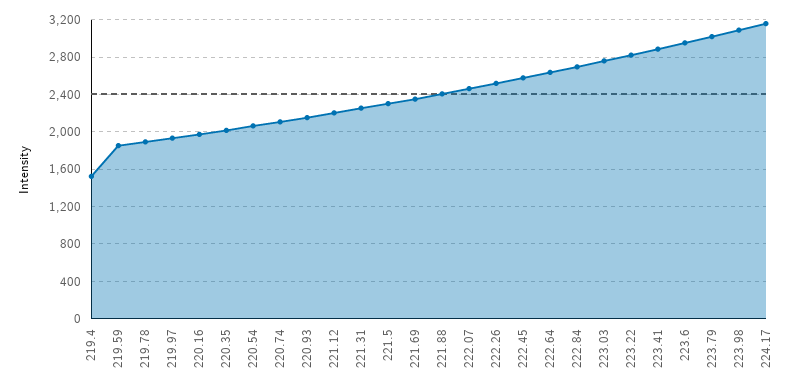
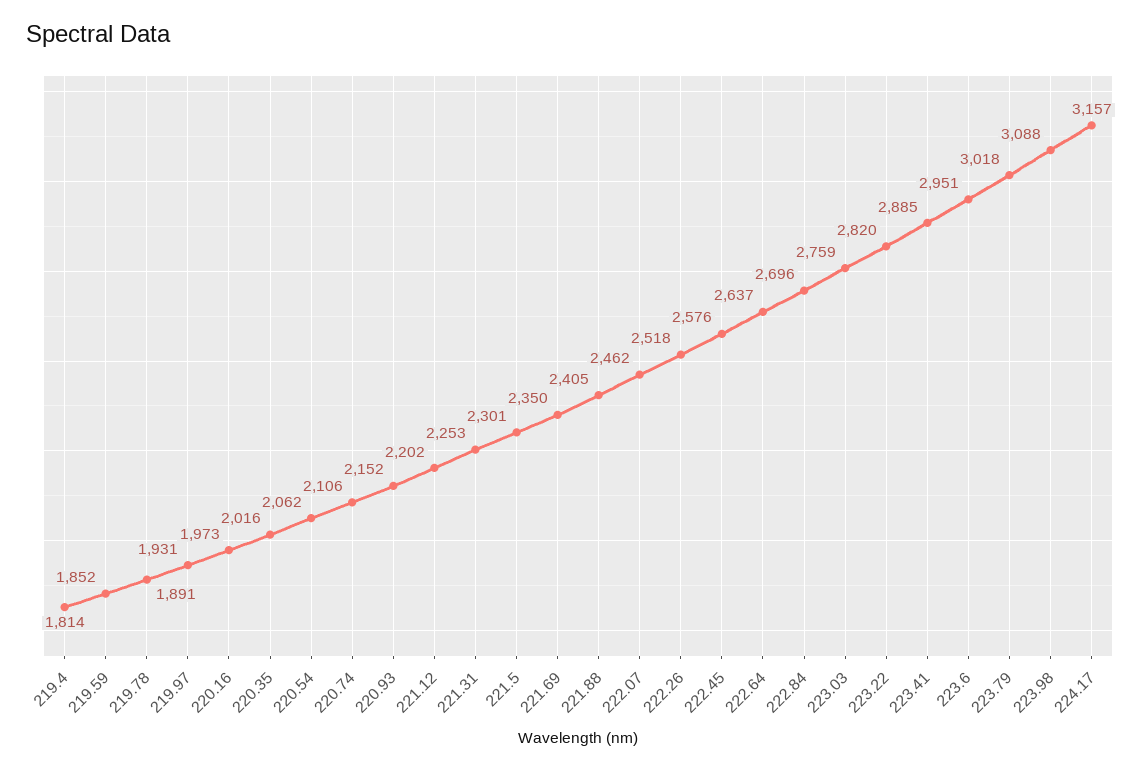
  {
-   "219.4": 1500,
+   "219.4": 1814,
    "219.59": 1852,
    "219.78": 1891,
    "219.97": 1931,
    "220.16": 1973,
    "220.35": 2016,
    "220.54": 2062,
    "220.74": 2106,
    "220.93": 2152,
    "221.12": 2202,
    "221.31": 2253,
    "221.5": 2301,
    "221.69": 2350,
    "221.88": 2405,
    "222.07": 2462,
    "222.26": 2518,
    "222.45": 2576,
    "222.64": 2637,
    "222.84": 2696,
    "223.03": 2759,
    "223.22": 2820,
    "223.41": 2885,
    "223.6": 2951,
    "223.79": 3018,
    "223.98": 3088,
    "224.17": 3157
  }

